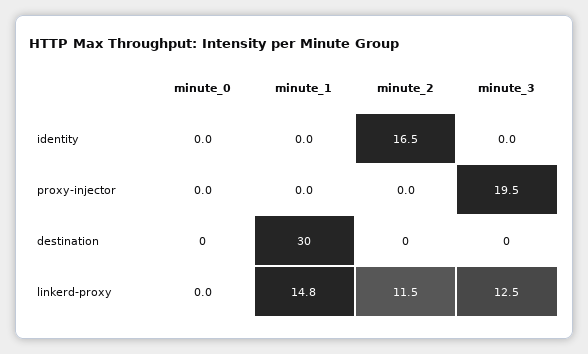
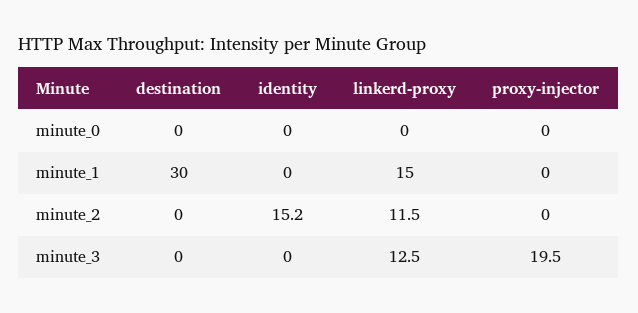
  {
    "minute_0": {
      "identity": 0,
      "proxy-injector": 0,
      "destination": 0,
      "linkerd-proxy": 0
    },
    "minute_1": {
      "identity": 0,
      "proxy-injector": 0,
      "destination": 30,
-     "linkerd-proxy": 14.8
+     "linkerd-proxy": 15
    },
    "minute_2": {
-     "identity": 16.5,
+     "identity": 15.2,
      "proxy-injector": 0,
      "destination": 0,
      "linkerd-proxy": 11.5
    },
    "minute_3": {
      "identity": 0,
      "proxy-injector": 19.5,
      "destination": 0,
      "linkerd-proxy": 12.5
    }
  }

